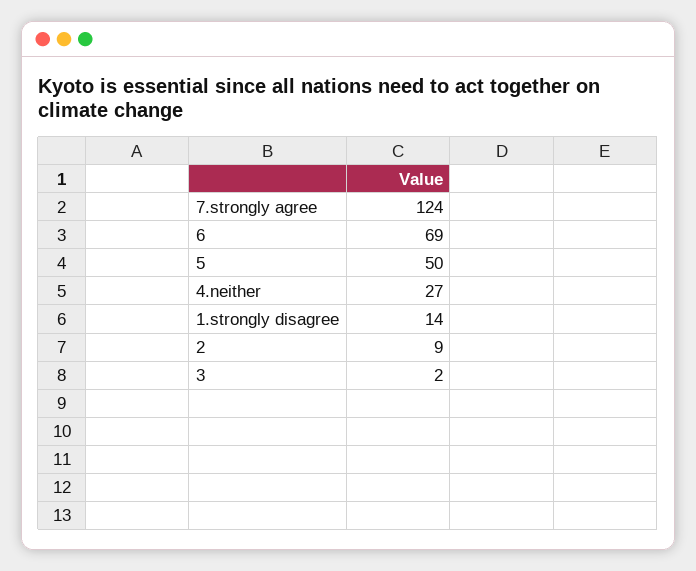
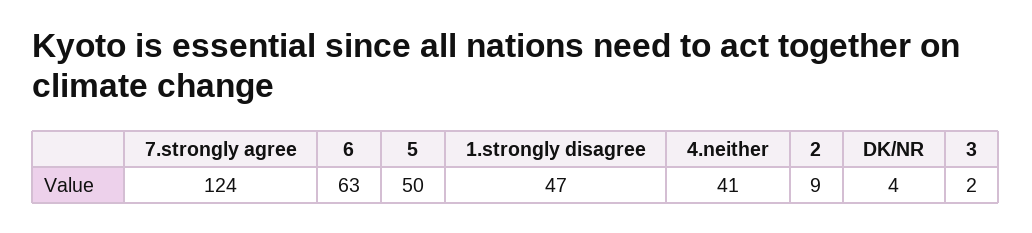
  {
    "7.strongly agree": 124,
-   "6": 69,
+   "6": 63,
    "5": 50,
-   "4.neither": 27,
+   "4.neither": 41,
-   "1.strongly disagree": 14,
+   "1.strongly disagree": 47,
    "2": 9,
-   "3": 2
+   "3": 2,
+   "DK/NR": 4
  }

